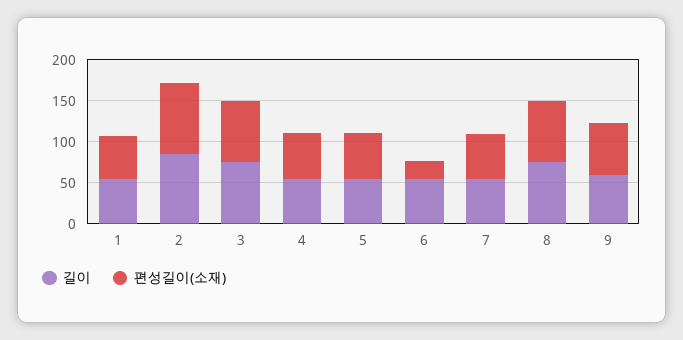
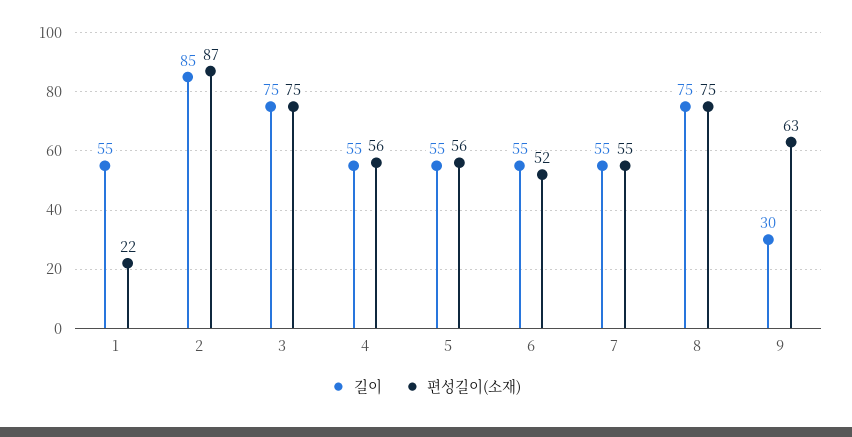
  {
    "길이": {
      "1": 55,
      "2": 85,
      "3": 75,
      "4": 55,
      "5": 55,
      "6": 55,
      "7": 55,
      "8": 75,
-     "9": 60
+     "9": 30
    },
    "편성길이(소재)": {
-     "1": 50,
+     "1": 22,
      "2": 87,
      "3": 75,
      "4": 56,
      "5": 56,
-     "6": 20,
+     "6": 52,
      "7": 55,
      "8": 75,
      "9": 63
    }
  }

